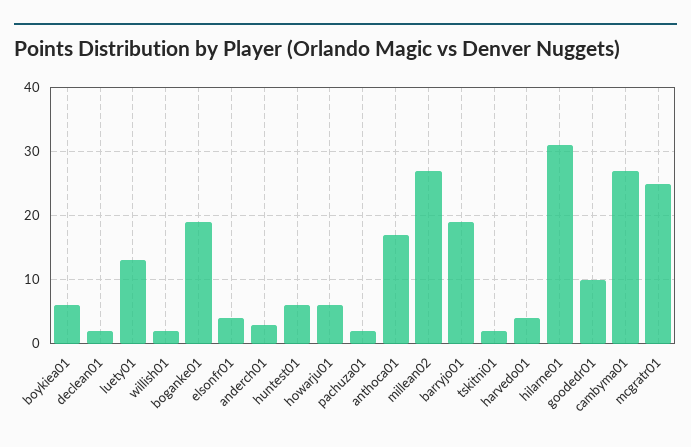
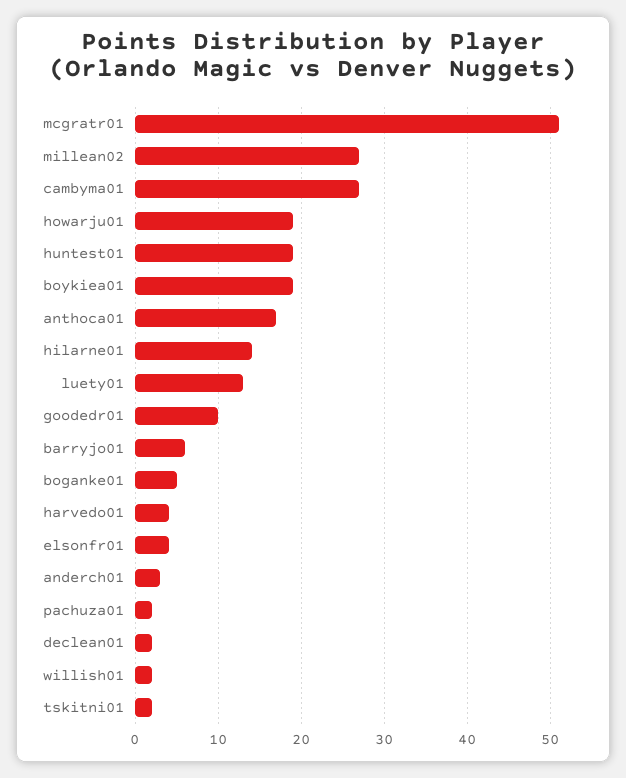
  {
-   "boykiea01": 6,
+   "boykiea01": 19,
    "declean01": 2,
    "luety01": 13,
    "willish01": 2,
-   "boganke01": 19,
+   "boganke01": 5,
    "elsonfr01": 4,
    "anderch01": 3,
-   "huntest01": 6,
+   "huntest01": 19,
-   "howarju01": 6,
+   "howarju01": 19,
    "pachuza01": 2,
    "anthoca01": 17,
    "millean02": 27,
-   "barryjo01": 19,
+   "barryjo01": 6,
    "tskitni01": 2,
    "harvedo01": 4,
-   "hilarne01": 31,
+   "hilarne01": 14,
    "goodedr01": 10,
    "cambyma01": 27,
-   "mcgratr01": 25
+   "mcgratr01": 51
  }

